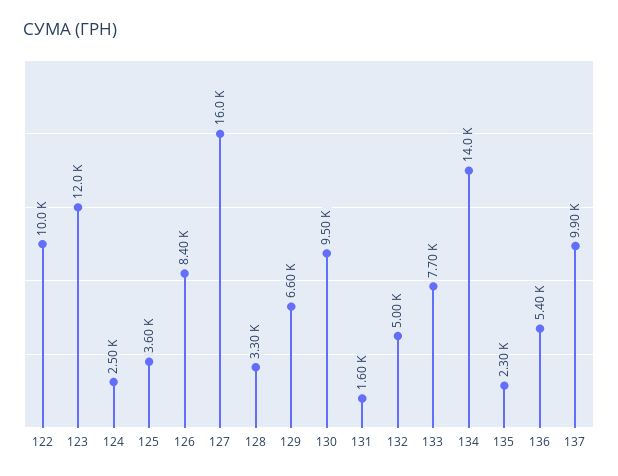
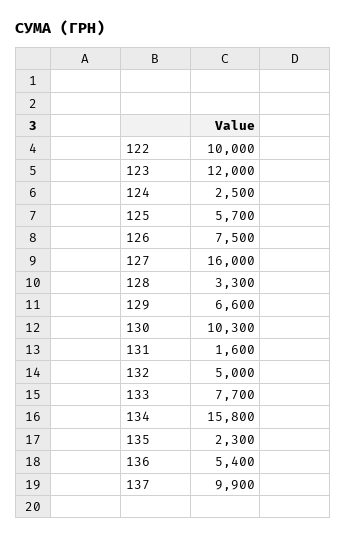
  {
    "122": 10000,
    "123": 12000,
    "124": 2500,
-   "125": 3600,
+   "125": 5700,
-   "126": 8400,
+   "126": 7500,
    "127": 16000,
    "128": 3300,
    "129": 6600,
-   "130": 9500,
+   "130": 10300,
    "131": 1600,
    "132": 5000,
    "133": 7700,
-   "134": 14000,
+   "134": 15800,
    "135": 2300,
    "136": 5400,
    "137": 9900
  }

